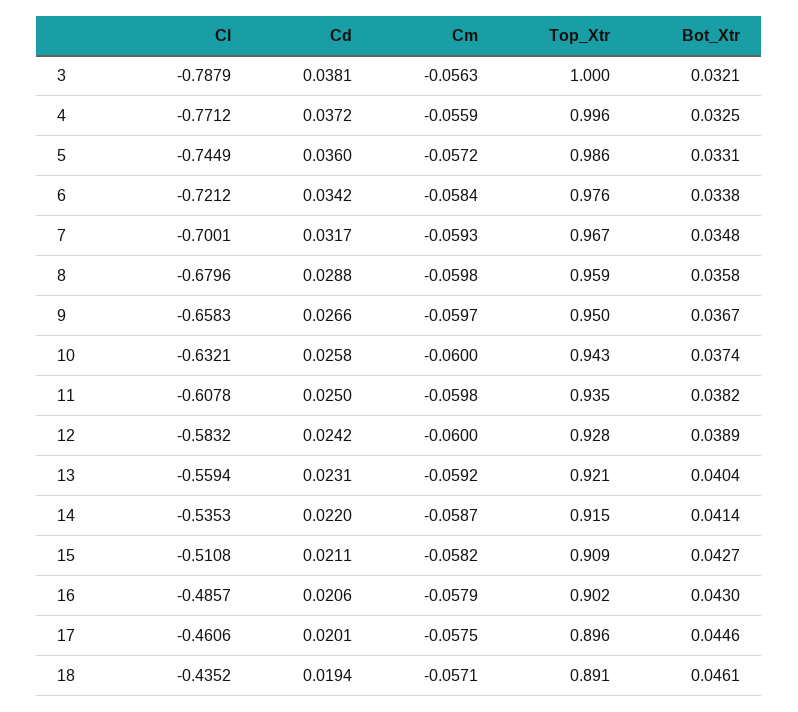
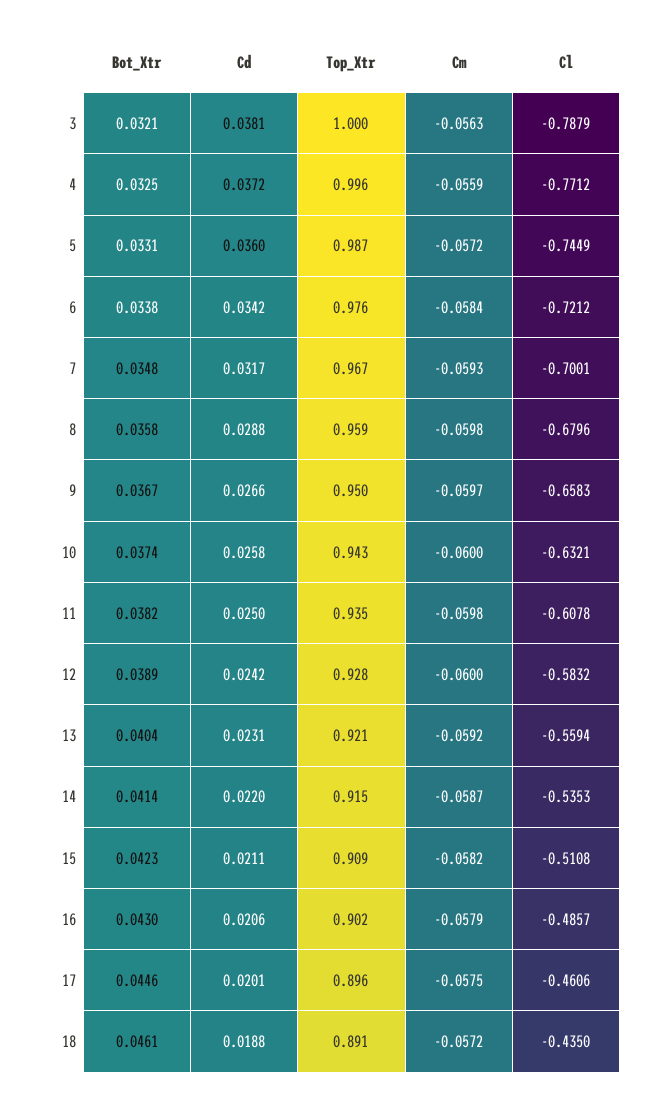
  {
    "Cl": {
      "3": -0.7879,
      "4": -0.7712,
      "5": -0.7449,
      "6": -0.7212,
      "7": -0.7001,
      "8": -0.6796,
      "9": -0.6583,
      "10": -0.6321,
      "11": -0.6078,
      "12": -0.5832,
      "13": -0.5594,
      "14": -0.5353,
      "15": -0.5108,
      "16": -0.4857,
      "17": -0.4606,
-     "18": -0.4352
+     "18": -0.435
    },
    "Cd": {
      "3": 0.0381,
      "4": 0.0372,
      "5": 0.036,
      "6": 0.0342,
      "7": 0.0317,
      "8": 0.0288,
      "9": 0.0266,
      "10": 0.0258,
      "11": 0.025,
      "12": 0.0242,
      "13": 0.0231,
      "14": 0.022,
      "15": 0.0211,
      "16": 0.0206,
      "17": 0.0201,
-     "18": 0.0194
+     "18": 0.0188
    },
    "Cm": {
      "3": -0.0563,
      "4": -0.0559,
      "5": -0.0572,
      "6": -0.0584,
      "7": -0.0593,
      "8": -0.0598,
      "9": -0.0597,
      "10": -0.06,
      "11": -0.0598,
      "12": -0.06,
      "13": -0.0592,
      "14": -0.0587,
      "15": -0.0582,
      "16": -0.0579,
      "17": -0.0575,
-     "18": -0.0571
+     "18": -0.0572
    },
    "Top_Xtr": {
      "3": 1,
      "4": 0.996,
-     "5": 0.986,
+     "5": 0.987,
      "6": 0.976,
      "7": 0.967,
      "8": 0.959,
      "9": 0.95,
      "10": 0.943,
      "11": 0.935,
      "12": 0.928,
      "13": 0.921,
      "14": 0.915,
      "15": 0.909,
      "16": 0.902,
      "17": 0.896,
      "18": 0.891
    },
    "Bot_Xtr": {
      "3": 0.0321,
      "4": 0.0325,
      "5": 0.0331,
      "6": 0.0338,
      "7": 0.0348,
      "8": 0.0358,
      "9": 0.0367,
      "10": 0.0374,
      "11": 0.0382,
      "12": 0.0389,
      "13": 0.0404,
      "14": 0.0414,
-     "15": 0.0427,
+     "15": 0.0423,
      "16": 0.043,
      "17": 0.0446,
      "18": 0.0461
    }
  }

